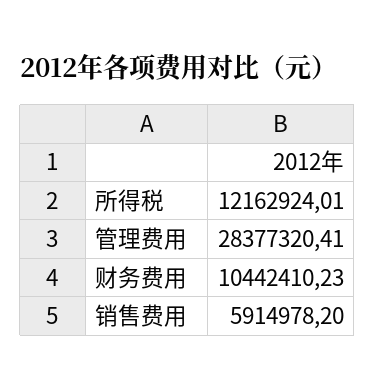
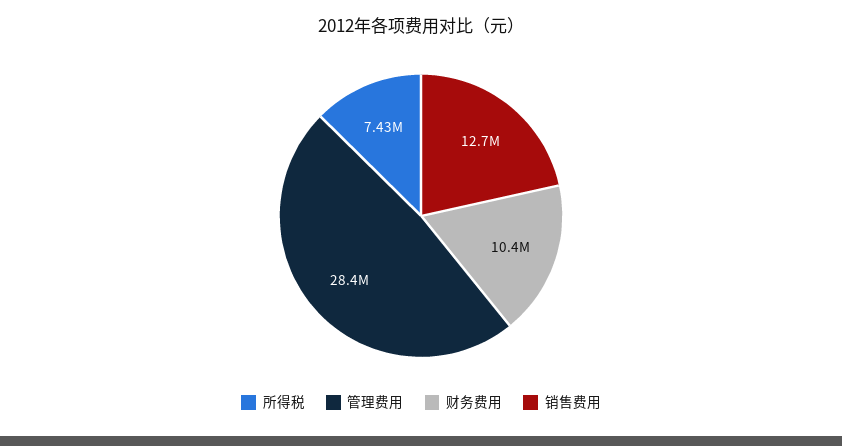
  {
-   "所得税": 12162924.01,
+   "所得税": 7430000,
    "管理费用": 28377320.41,
    "财务费用": 10442410.23,
-   "销售费用": 5914978.2
+   "销售费用": 12700000
  }

